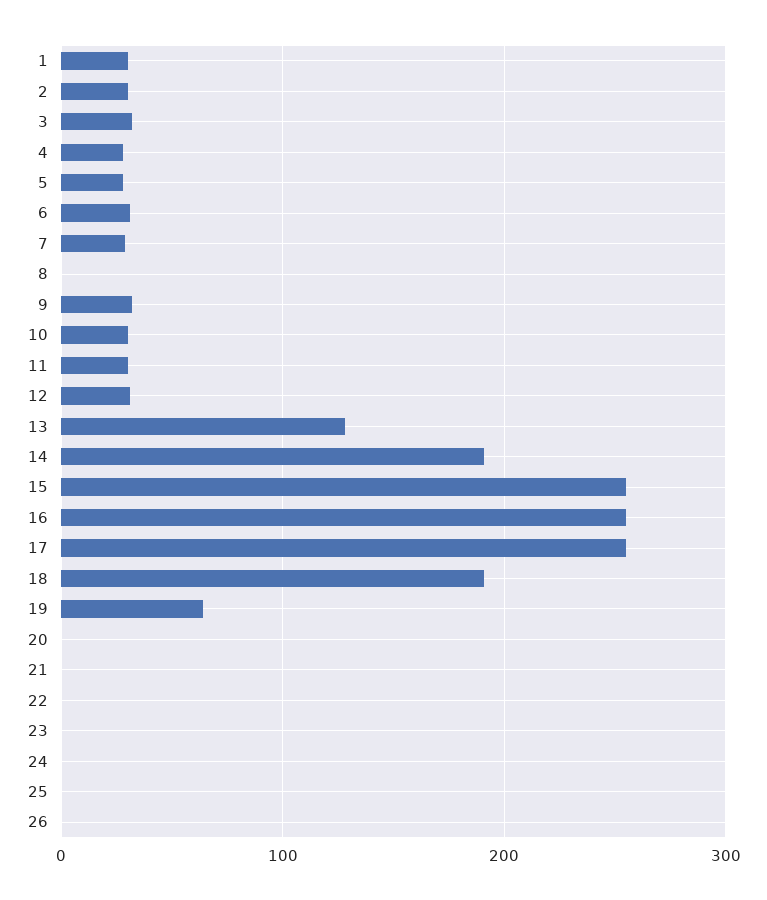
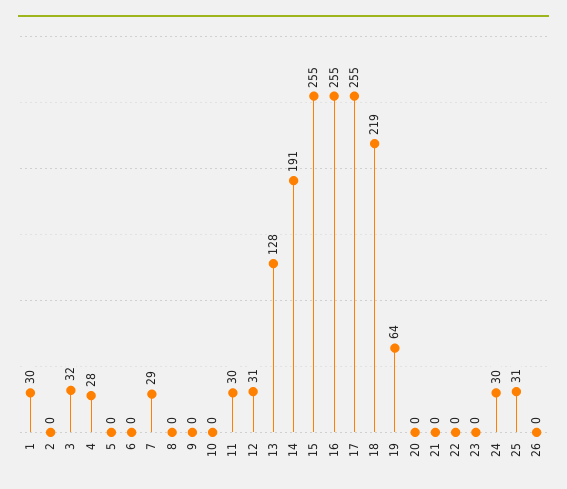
  {
    "1": 30,
-   "2": 30,
+   "2": 0,
    "3": 32,
    "4": 28,
-   "5": 30,
+   "5": 0,
-   "6": 30,
+   "6": 0,
    "7": 29,
    "8": 0,
-   "9": 30,
+   "9": 0,
-   "10": 30,
+   "10": 0,
    "11": 30,
    "12": 31,
    "13": 128,
    "14": 191,
    "15": 255,
    "16": 255,
    "17": 255,
-   "18": 190,
+   "18": 219,
    "19": 64,
    "20": 0,
    "21": 0,
    "22": 0,
    "23": 0,
-   "24": 0,
+   "24": 30,
-   "25": 0,
+   "25": 31,
    "26": 0
  }

